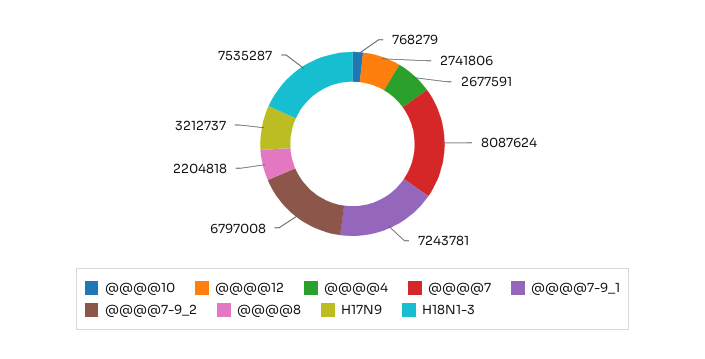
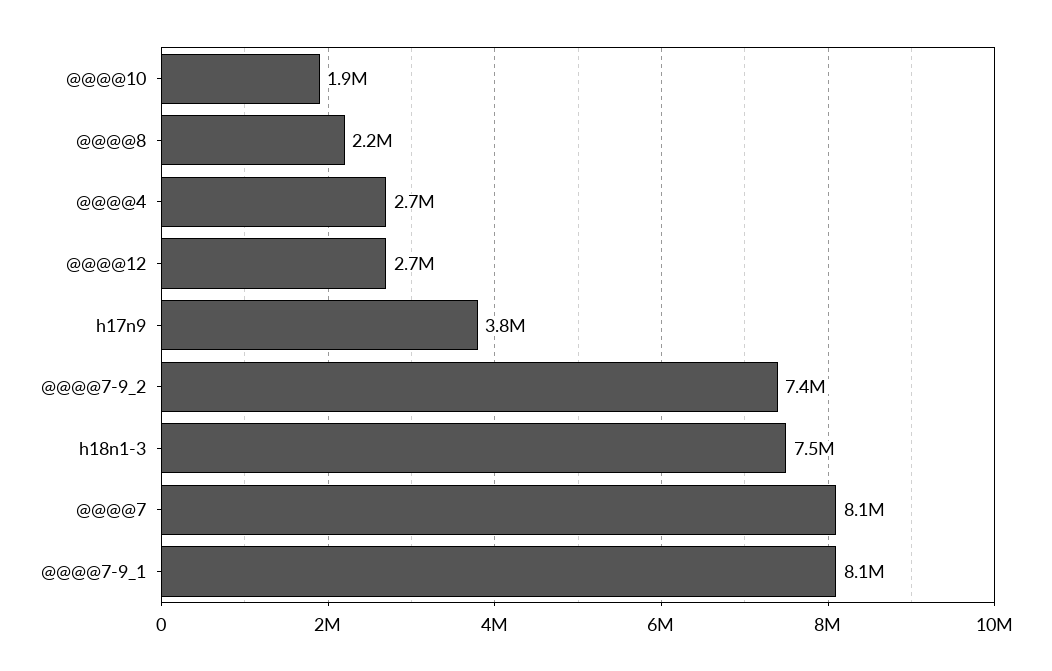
  {
-   "@@@@10": 768279,
+   "@@@@10": 1900000,
    "@@@@12": 2741806,
    "@@@@4": 2677591,
    "@@@@7": 8087624,
-   "@@@@7-9_1": 7243781,
+   "@@@@7-9_1": 8100000,
-   "@@@@7-9_2": 6797008,
+   "@@@@7-9_2": 7400000,
    "@@@@8": 2204818,
-   "H17N9": 3212737,
+   "H17N9": 3800000,
    "H18N1-3": 7535287
  }

